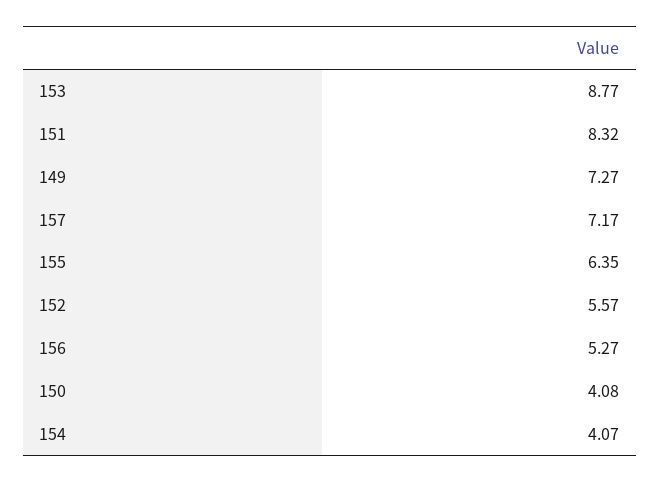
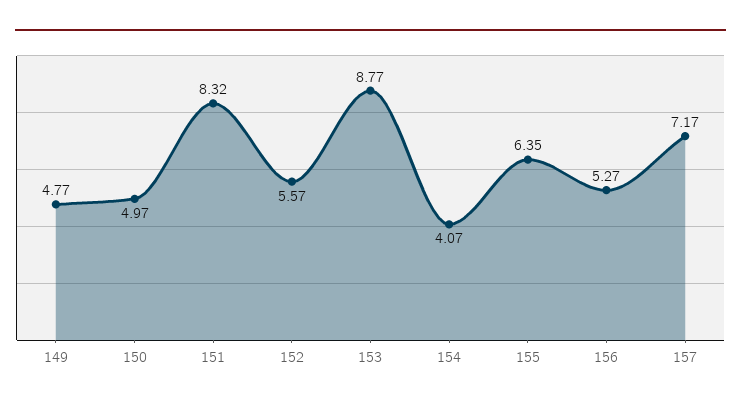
  {
    "153": 8.77,
    "151": 8.32,
-   "149": 7.27,
+   "149": 4.77,
    "157": 7.17,
    "155": 6.35,
    "152": 5.57,
    "156": 5.27,
-   "150": 4.08,
+   "150": 4.97,
    "154": 4.07
  }

